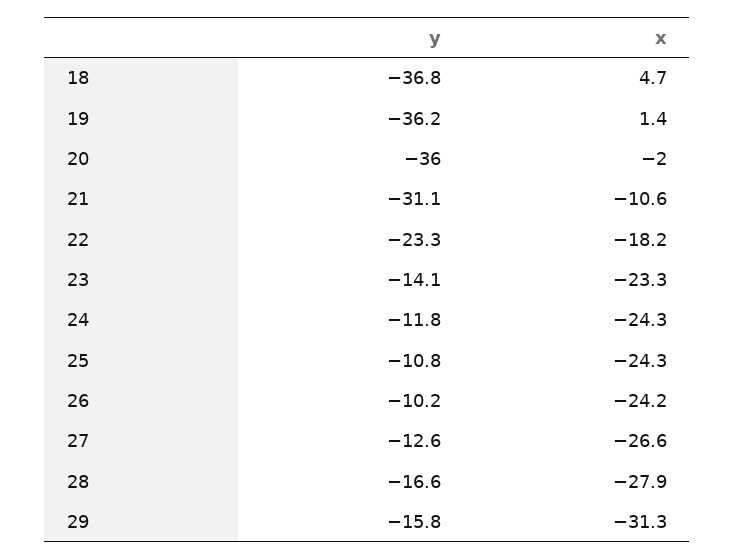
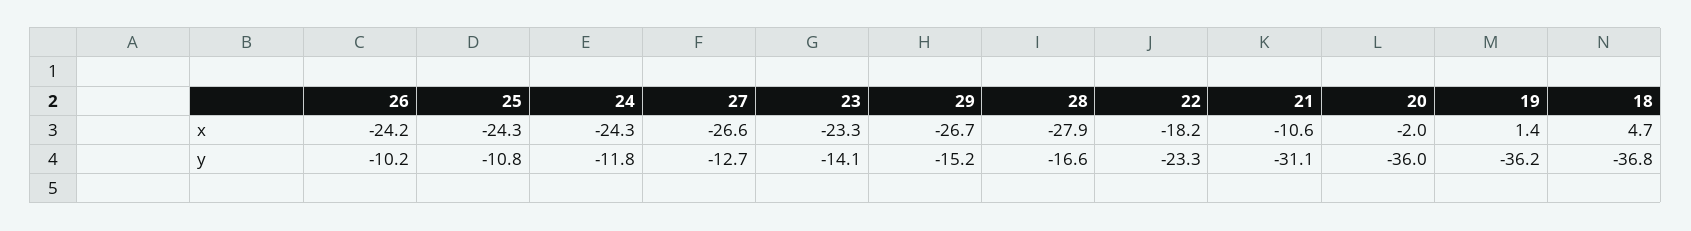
  {
    "y": {
      "18": -36.8,
      "19": -36.2,
      "20": -36,
      "21": -31.1,
      "22": -23.3,
      "23": -14.1,
      "24": -11.8,
      "25": -10.8,
      "26": -10.2,
-     "27": -12.6,
+     "27": -12.7,
      "28": -16.6,
-     "29": -15.8
+     "29": -15.2
    },
    "x": {
      "18": 4.7,
      "19": 1.4,
      "20": -2,
      "21": -10.6,
      "22": -18.2,
      "23": -23.3,
      "24": -24.3,
      "25": -24.3,
      "26": -24.2,
      "27": -26.6,
      "28": -27.9,
-     "29": -31.3
+     "29": -26.7
    }
  }

